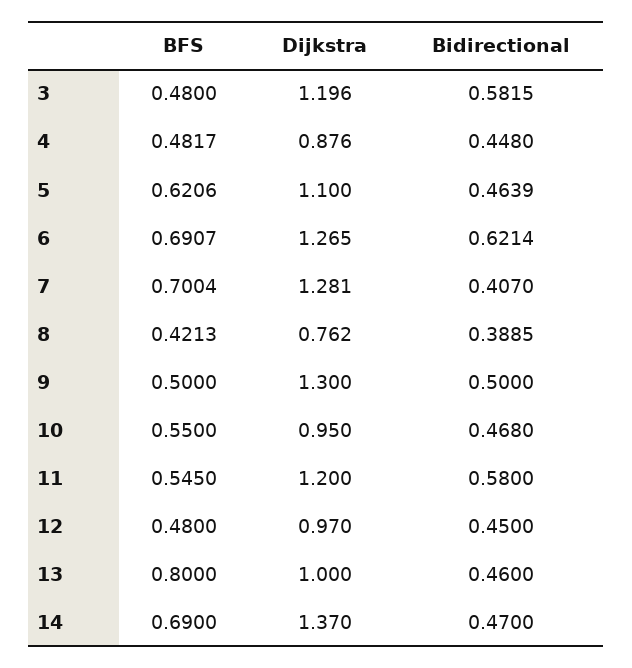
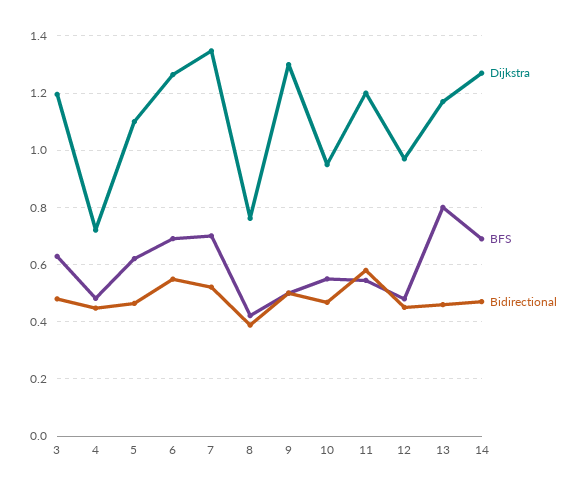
  {
    "BFS": {
-     "3": 0.48,
+     "3": 0.625,
      "4": 0.4817,
      "5": 0.6206,
      "6": 0.6907,
      "7": 0.7004,
      "8": 0.4213,
      "9": 0.5,
      "10": 0.55,
      "11": 0.545,
      "12": 0.48,
      "13": 0.8,
      "14": 0.69
    },
    "Dijkstra": {
      "3": 1.196,
-     "4": 0.876,
+     "4": 0.725,
      "5": 1.1,
      "6": 1.265,
-     "7": 1.281,
+     "7": 1.35,
      "8": 0.762,
      "9": 1.3,
      "10": 0.95,
      "11": 1.2,
      "12": 0.97,
-     "13": 1,
+     "13": 1.175,
-     "14": 1.37
+     "14": 1.275
    },
    "Bidirectional": {
-     "3": 0.5815,
+     "3": 0.475,
      "4": 0.448,
      "5": 0.4639,
-     "6": 0.6214,
+     "6": 0.55,
-     "7": 0.407,
+     "7": 0.525,
      "8": 0.3885,
      "9": 0.5,
      "10": 0.468,
      "11": 0.58,
      "12": 0.45,
      "13": 0.46,
      "14": 0.47
    }
  }

